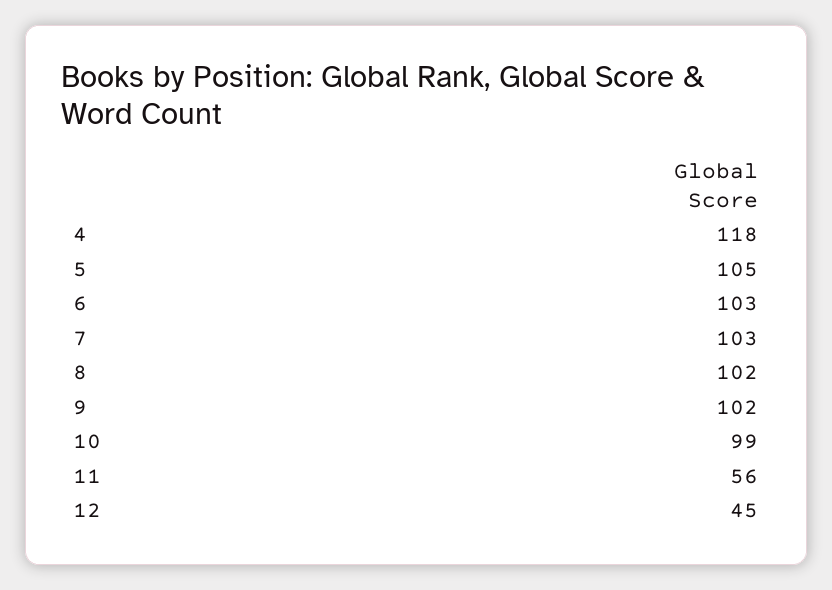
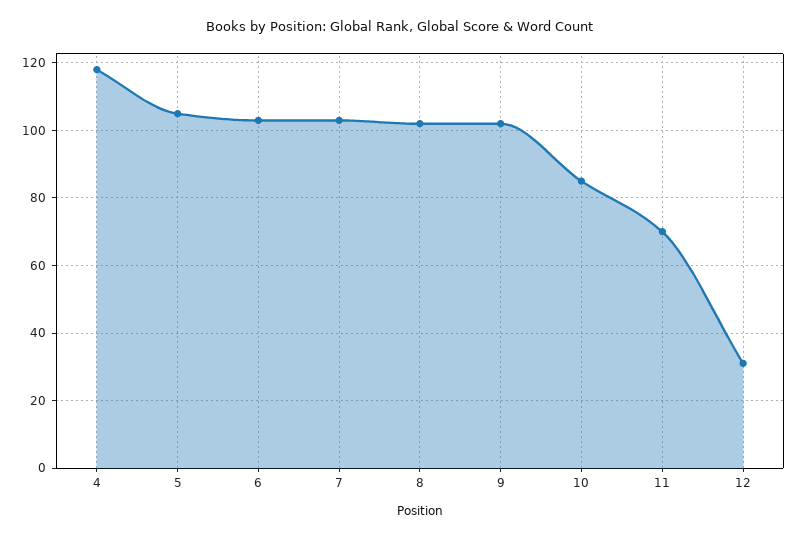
  {
    "4": 118,
    "5": 105,
    "6": 103,
    "7": 103,
    "8": 102,
    "9": 102,
-   "10": 99,
+   "10": 85,
-   "11": 56,
+   "11": 70,
-   "12": 45
+   "12": 30
  }

